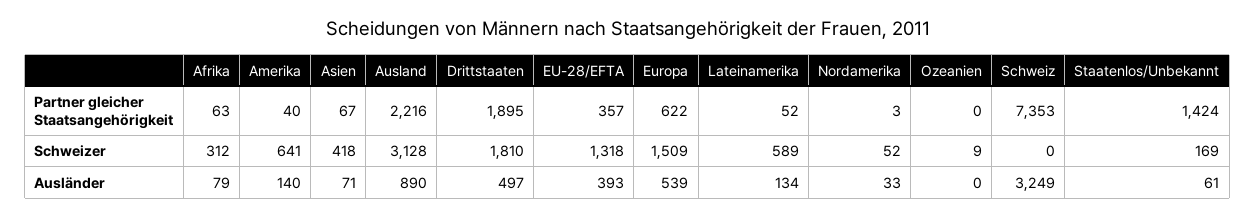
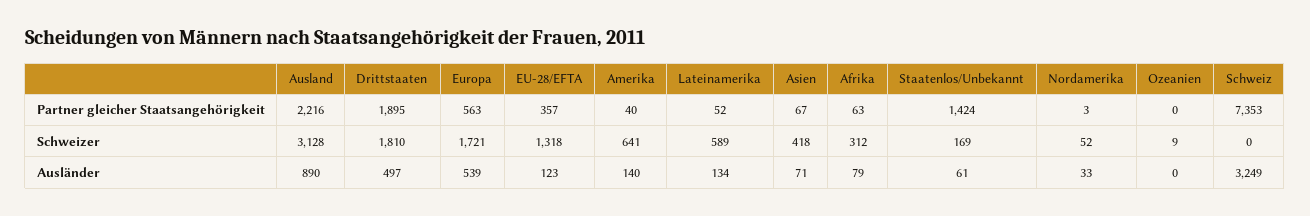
  {
    "Afrika": {
      "Partner gleicher Staatsangehörigkeit": 63,
      "Schweizer": 312,
      "Ausländer": 79
    },
    "Amerika": {
      "Partner gleicher Staatsangehörigkeit": 40,
      "Schweizer": 641,
      "Ausländer": 140
    },
    "Asien": {
      "Partner gleicher Staatsangehörigkeit": 67,
      "Schweizer": 418,
      "Ausländer": 71
    },
    "Ausland": {
      "Partner gleicher Staatsangehörigkeit": 2216,
      "Schweizer": 3128,
      "Ausländer": 890
    },
    "Drittstaaten": {
      "Partner gleicher Staatsangehörigkeit": 1895,
      "Schweizer": 1810,
      "Ausländer": 497
    },
    "EU-28/EFTA": {
      "Partner gleicher Staatsangehörigkeit": 357,
      "Schweizer": 1318,
-     "Ausländer": 393
+     "Ausländer": 123
    },
    "Europa": {
-     "Partner gleicher Staatsangehörigkeit": 622,
+     "Partner gleicher Staatsangehörigkeit": 563,
-     "Schweizer": 1509,
+     "Schweizer": 1721,
      "Ausländer": 539
    },
    "Lateinamerika": {
      "Partner gleicher Staatsangehörigkeit": 52,
      "Schweizer": 589,
      "Ausländer": 134
    },
    "Nordamerika": {
      "Partner gleicher Staatsangehörigkeit": 3,
      "Schweizer": 52,
      "Ausländer": 33
    },
    "Ozeanien": {
      "Partner gleicher Staatsangehörigkeit": 0,
      "Schweizer": 9,
      "Ausländer": 0
    },
    "Schweiz": {
      "Partner gleicher Staatsangehörigkeit": 7353,
      "Schweizer": 0,
      "Ausländer": 3249
    },
    "Staatenlos/Unbekannt": {
      "Partner gleicher Staatsangehörigkeit": 1424,
      "Schweizer": 169,
      "Ausländer": 61
    }
  }

